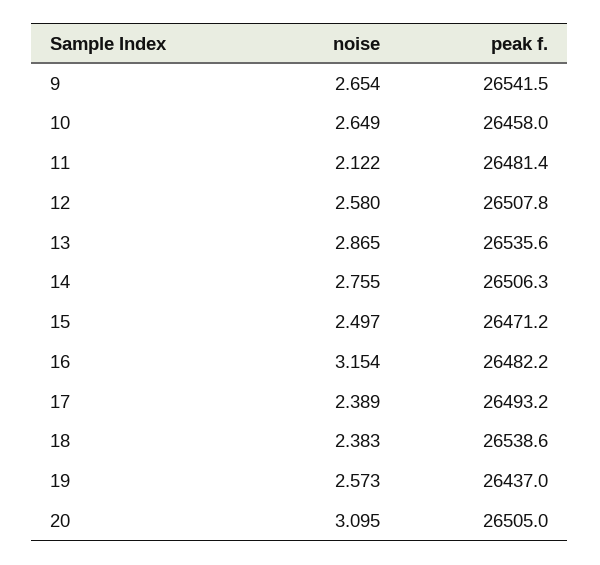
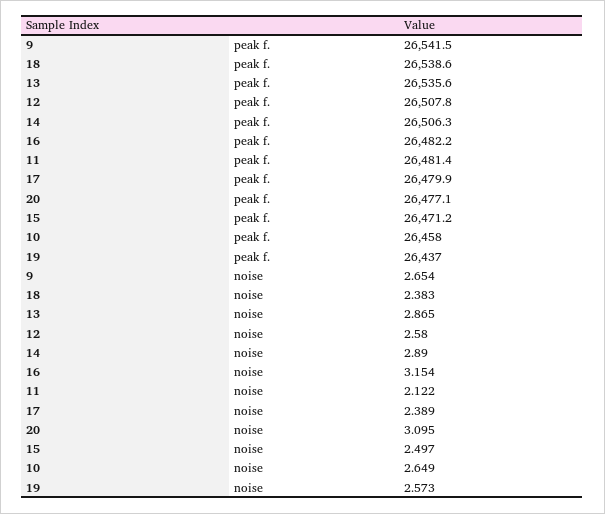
  {
    "noise": {
      "9": 2.654,
      "10": 2.649,
      "11": 2.122,
      "12": 2.58,
      "13": 2.865,
-     "14": 2.755,
+     "14": 2.89,
      "15": 2.497,
      "16": 3.154,
      "17": 2.389,
      "18": 2.383,
      "19": 2.573,
      "20": 3.095
    },
    "peak f.": {
      "9": 26541.5,
      "10": 26458,
      "11": 26481.4,
      "12": 26507.8,
      "13": 26535.6,
      "14": 26506.3,
      "15": 26471.2,
      "16": 26482.2,
-     "17": 26493.2,
+     "17": 26479.9,
      "18": 26538.6,
      "19": 26437,
-     "20": 26505
+     "20": 26477.1
    }
  }

